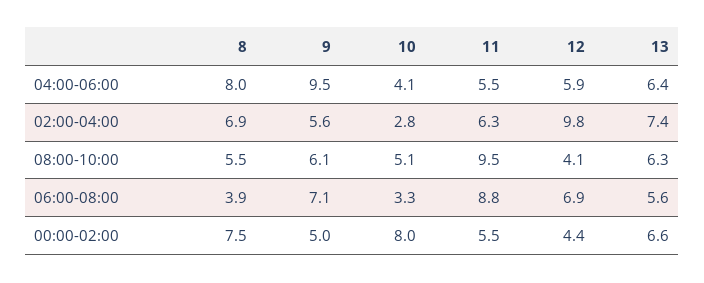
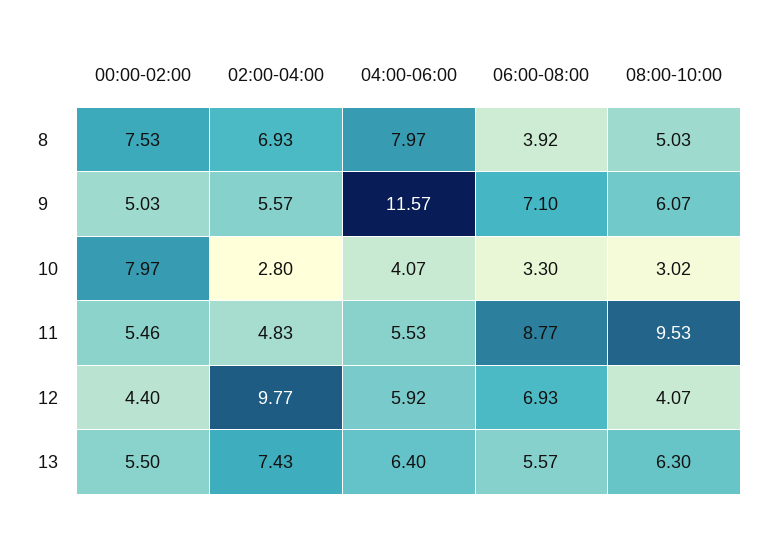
  {
    "8": {
      "04:00-06:00": 7.97,
      "02:00-04:00": 6.93,
-     "08:00-10:00": 5.5,
+     "08:00-10:00": 5.03,
      "06:00-08:00": 3.92,
      "00:00-02:00": 7.53
    },
    "9": {
-     "04:00-06:00": 9.5,
+     "04:00-06:00": 11.57,
      "02:00-04:00": 5.57,
      "08:00-10:00": 6.07,
      "06:00-08:00": 7.1,
      "00:00-02:00": 5.03
    },
    "10": {
      "04:00-06:00": 4.07,
      "02:00-04:00": 2.8,
-     "08:00-10:00": 5.1,
+     "08:00-10:00": 3.02,
      "06:00-08:00": 3.3,
      "00:00-02:00": 7.97
    },
    "11": {
      "04:00-06:00": 5.53,
-     "02:00-04:00": 6.3,
+     "02:00-04:00": 4.83,
      "08:00-10:00": 9.53,
      "06:00-08:00": 8.77,
      "00:00-02:00": 5.46
    },
    "12": {
      "04:00-06:00": 5.92,
      "02:00-04:00": 9.77,
      "08:00-10:00": 4.07,
      "06:00-08:00": 6.93,
      "00:00-02:00": 4.4
    },
    "13": {
      "04:00-06:00": 6.4,
      "02:00-04:00": 7.43,
      "08:00-10:00": 6.3,
      "06:00-08:00": 5.57,
-     "00:00-02:00": 6.6
+     "00:00-02:00": 5.5
    }
  }

